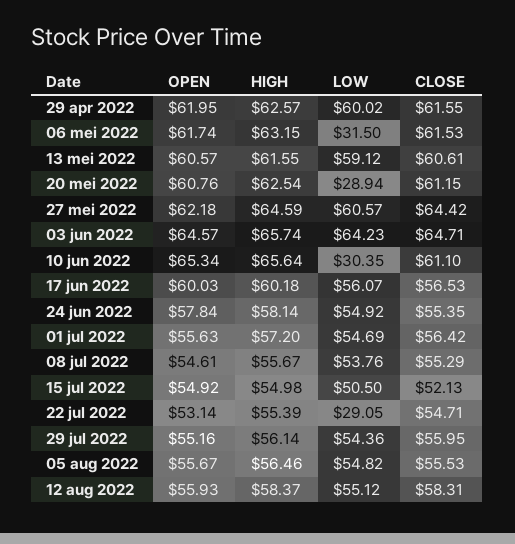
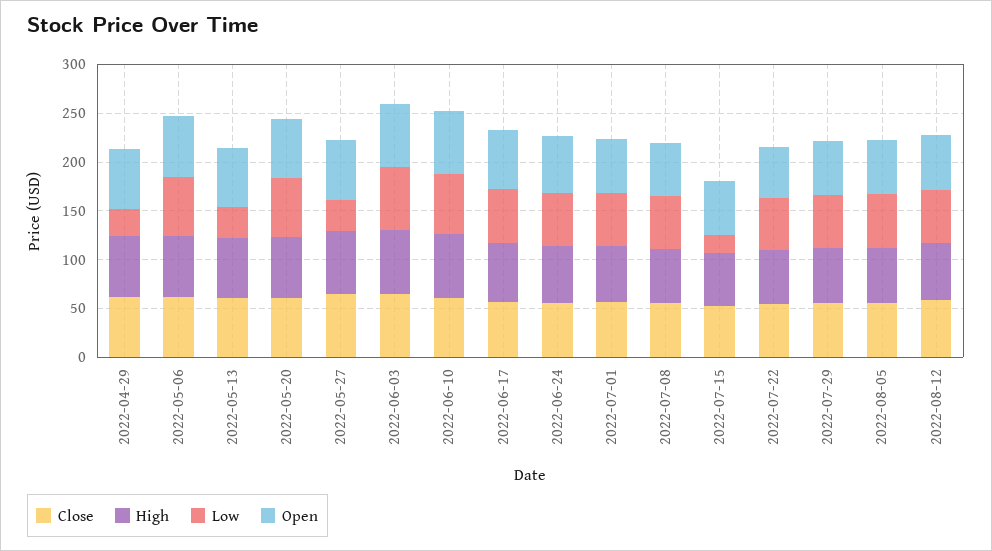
  {
    "OPEN": {
      "29 apr 2022": 61.95,
      "06 mei 2022": 61.74,
      "13 mei 2022": 60.57,
      "20 mei 2022": 60.76,
      "27 mei 2022": 62.18,
      "03 jun 2022": 64.57,
      "10 jun 2022": 65.34,
      "17 jun 2022": 60.03,
      "24 jun 2022": 57.84,
      "01 jul 2022": 55.63,
      "08 jul 2022": 54.61,
      "15 jul 2022": 54.92,
      "22 jul 2022": 53.14,
      "29 jul 2022": 55.16,
      "05 aug 2022": 55.67,
      "12 aug 2022": 55.93
    },
    "HIGH": {
      "29 apr 2022": 62.57,
      "06 mei 2022": 63.15,
      "13 mei 2022": 61.55,
      "20 mei 2022": 62.54,
      "27 mei 2022": 64.59,
      "03 jun 2022": 65.74,
      "10 jun 2022": 65.64,
      "17 jun 2022": 60.18,
      "24 jun 2022": 58.14,
      "01 jul 2022": 57.2,
      "08 jul 2022": 55.67,
      "15 jul 2022": 54.98,
      "22 jul 2022": 55.39,
      "29 jul 2022": 56.14,
      "05 aug 2022": 56.46,
      "12 aug 2022": 58.37
    },
    "LOW": {
-     "29 apr 2022": 60.02,
+     "29 apr 2022": 30,
-     "06 mei 2022": 31.5,
+     "06 mei 2022": 60,
-     "13 mei 2022": 59.12,
+     "13 mei 2022": 30,
-     "20 mei 2022": 28.94,
+     "20 mei 2022": 60,
-     "27 mei 2022": 60.57,
+     "27 mei 2022": 30,
      "03 jun 2022": 64.23,
-     "10 jun 2022": 30.35,
+     "10 jun 2022": 60,
      "17 jun 2022": 56.07,
      "24 jun 2022": 54.92,
      "01 jul 2022": 54.69,
      "08 jul 2022": 53.76,
-     "15 jul 2022": 50.5,
+     "15 jul 2022": 20,
-     "22 jul 2022": 29.05,
+     "22 jul 2022": 50,
      "29 jul 2022": 54.36,
      "05 aug 2022": 54.82,
      "12 aug 2022": 55.12
    },
    "CLOSE": {
      "29 apr 2022": 61.55,
      "06 mei 2022": 61.53,
      "13 mei 2022": 60.61,
      "20 mei 2022": 61.15,
      "27 mei 2022": 64.42,
      "03 jun 2022": 64.71,
      "10 jun 2022": 61.1,
      "17 jun 2022": 56.53,
      "24 jun 2022": 55.35,
      "01 jul 2022": 56.42,
      "08 jul 2022": 55.29,
      "15 jul 2022": 52.13,
      "22 jul 2022": 54.71,
      "29 jul 2022": 55.95,
      "05 aug 2022": 55.53,
      "12 aug 2022": 58.31
    }
  }

